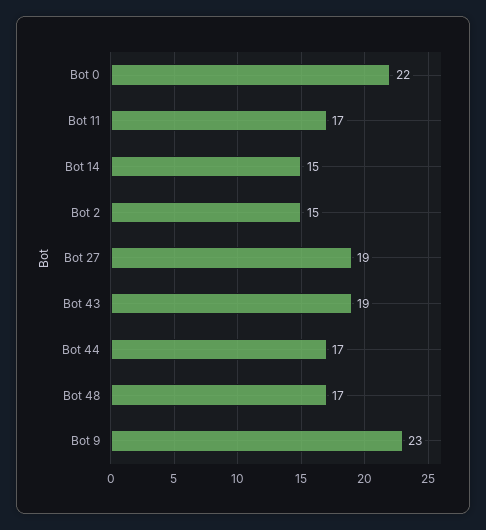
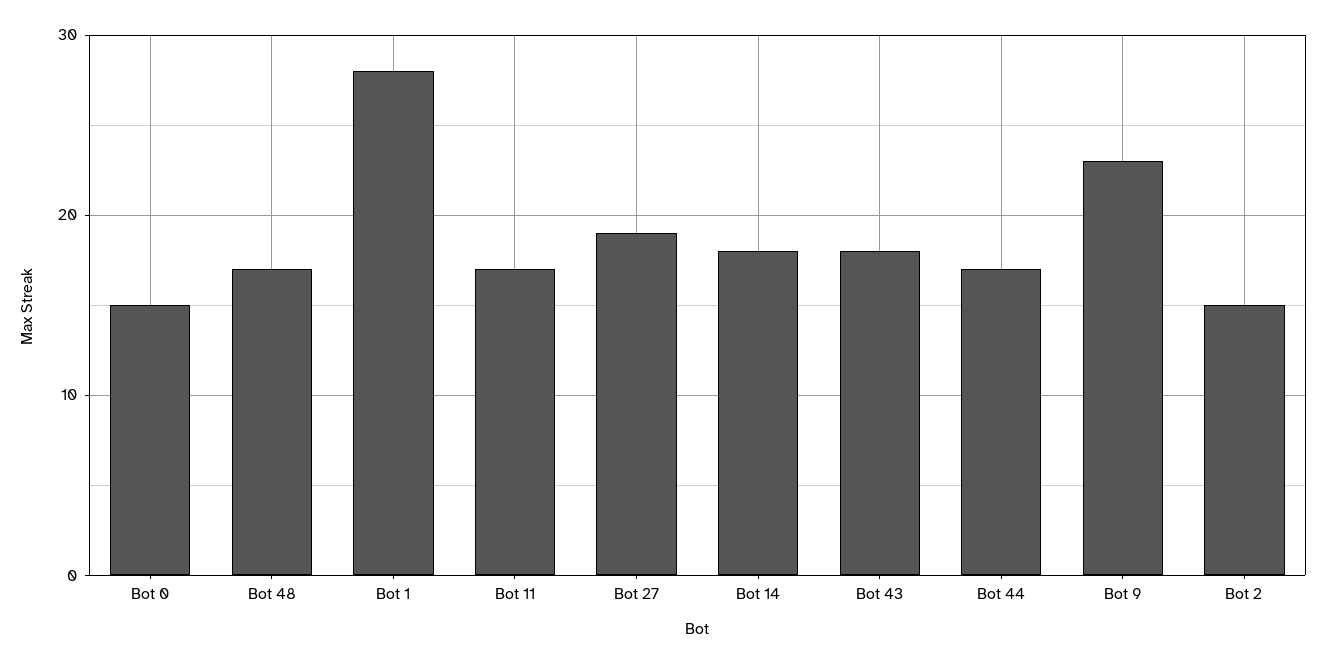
  {
-   "Bot 0": 22,
+   "Bot 0": 15,
    "Bot 11": 17,
-   "Bot 14": 15,
+   "Bot 14": 18,
    "Bot 2": 15,
    "Bot 27": 19,
-   "Bot 43": 19,
+   "Bot 43": 18,
    "Bot 44": 17,
    "Bot 48": 17,
-   "Bot 9": 23
+   "Bot 9": 23,
+   "Bot 1": 28
  }

